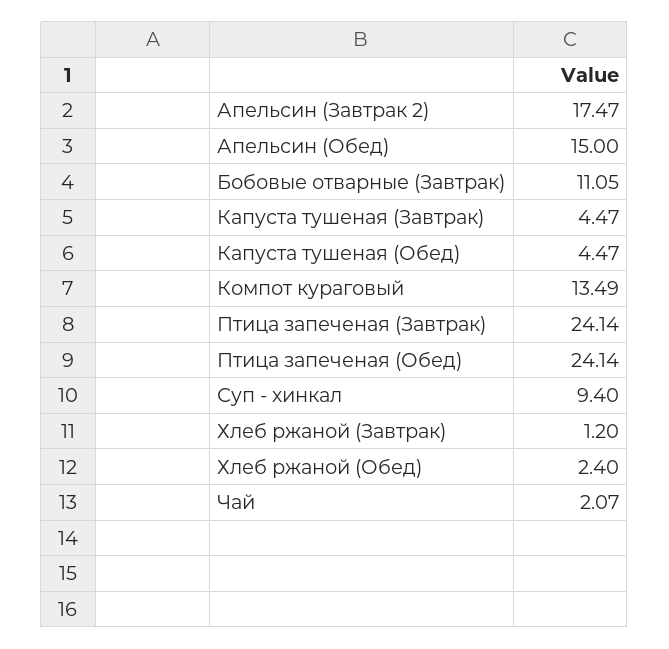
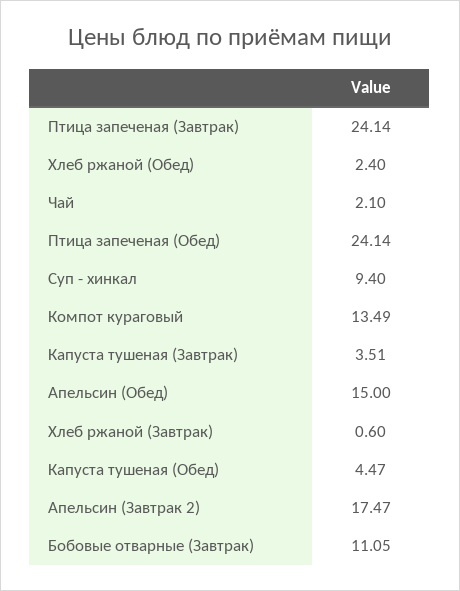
  {
    "Апельсин (Завтрак 2)": 17.47,
    "Апельсин (Обед)": 15,
    "Бобовые отварные (Завтрак)": 11.05,
-   "Капуста тушеная (Завтрак)": 4.47,
+   "Капуста тушеная (Завтрак)": 3.51,
    "Капуста тушеная (Обед)": 4.47,
    "Компот кураговый": 13.49,
    "Птица запеченая (Завтрак)": 24.14,
    "Птица запеченая (Обед)": 24.14,
    "Суп - хинкал": 9.4,
-   "Хлеб ржаной (Завтрак)": 1.2,
+   "Хлеб ржаной (Завтрак)": 0.6,
    "Хлеб ржаной (Обед)": 2.4,
-   "Чай": 2.07
+   "Чай": 2.1
  }

